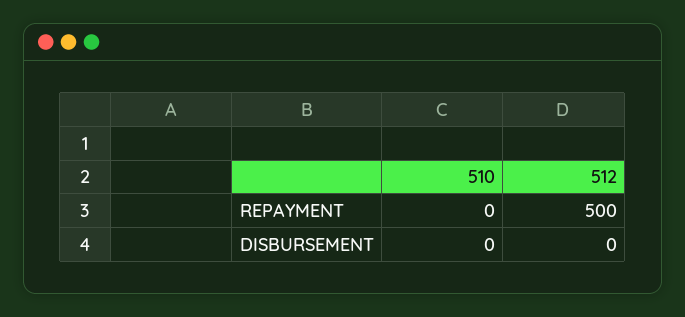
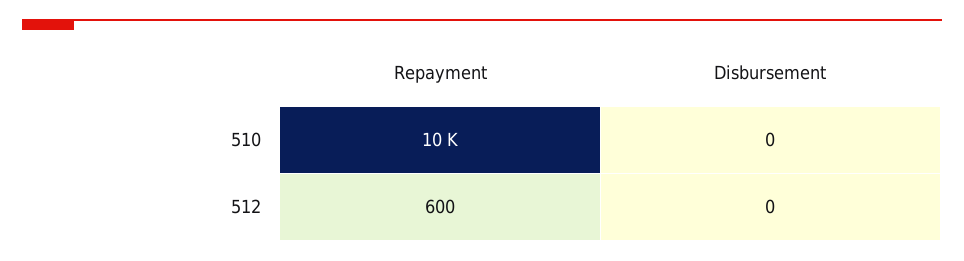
  {
    "510": {
-     "REPAYMENT": 0,
+     "REPAYMENT": 10000,
      "DISBURSEMENT": 0
    },
    "512": {
-     "REPAYMENT": 500,
+     "REPAYMENT": 600,
      "DISBURSEMENT": 0
    }
  }

